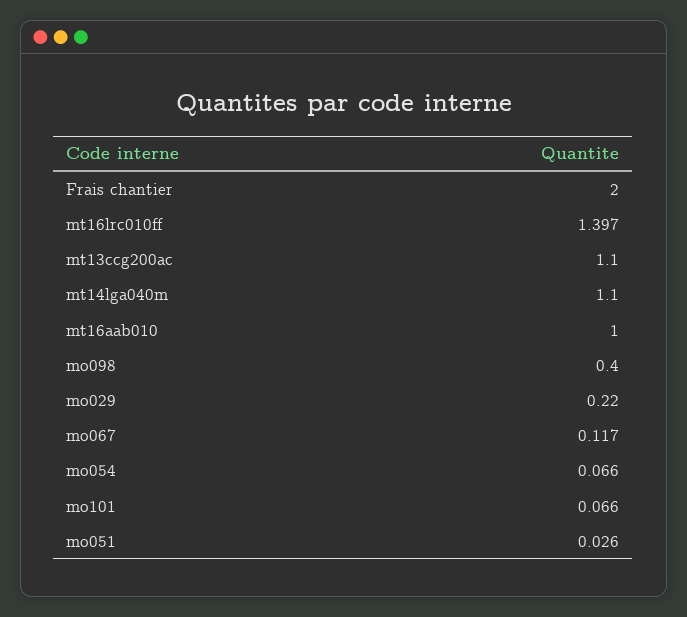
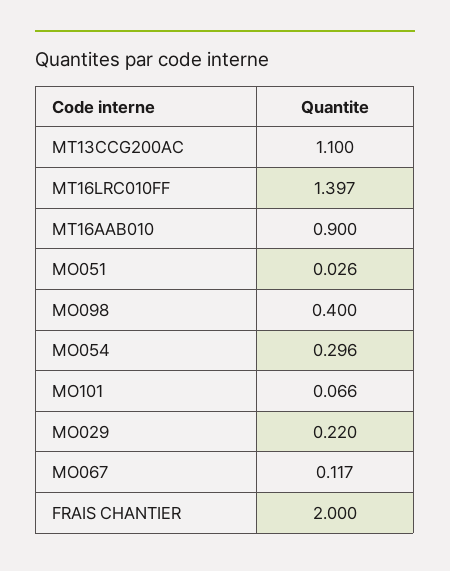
  {
    "Frais chantier": 2,
    "mt16lrc010ff": 1.397,
    "mt13ccg200ac": 1.1,
-   "mt14lga040m": 1.1,
-   "mt16aab010": 1,
+   "mt16aab010": 0.9,
    "mo098": 0.4,
    "mo029": 0.22,
    "mo067": 0.117,
-   "mo054": 0.066,
+   "mo054": 0.296,
    "mo101": 0.066,
    "mo051": 0.026
  }

